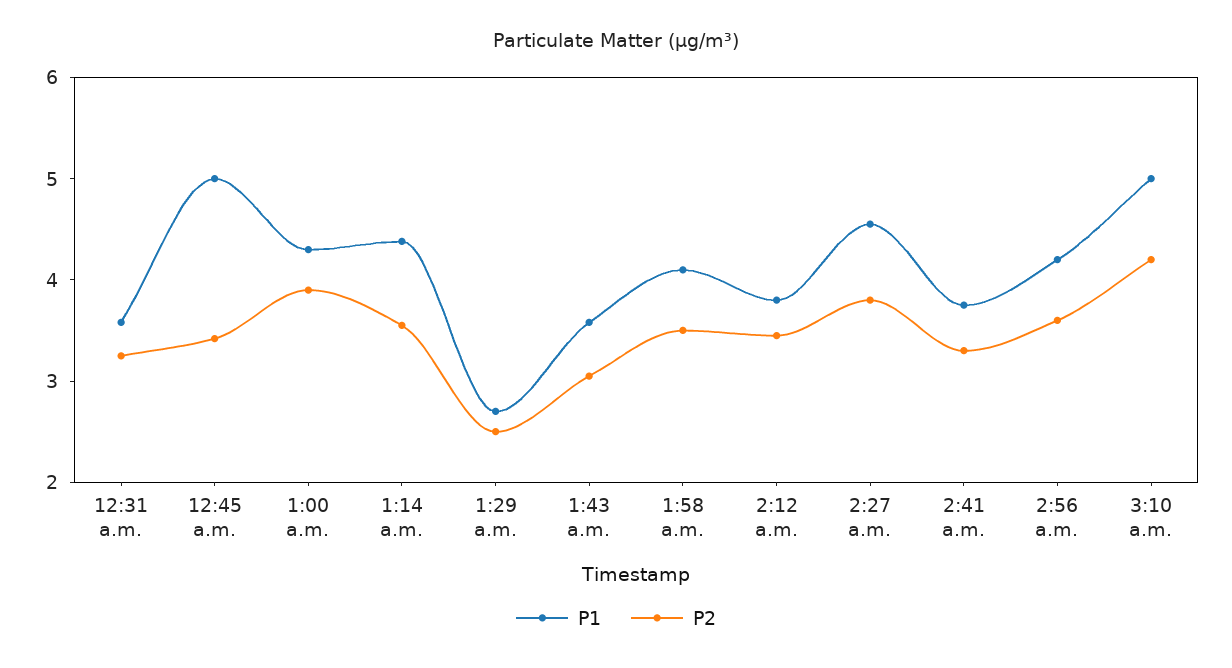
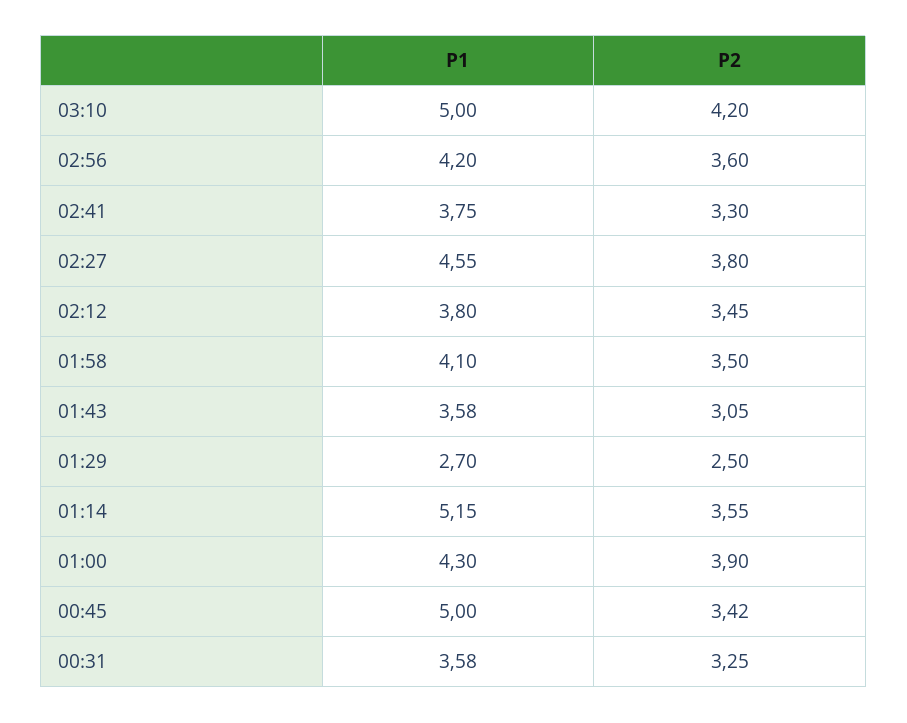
  {
    "P1": {
      "12:31 a.m.": 3.58,
      "12:45 a.m.": 5,
      "1:00 a.m.": 4.3,
-     "1:14 a.m.": 4.4,
+     "1:14 a.m.": 5.15,
      "1:29 a.m.": 2.7,
      "1:43 a.m.": 3.58,
      "1:58 a.m.": 4.1,
      "2:12 a.m.": 3.8,
      "2:27 a.m.": 4.55,
      "2:41 a.m.": 3.75,
      "2:56 a.m.": 4.2,
      "3:10 a.m.": 5
    },
    "P2": {
      "12:31 a.m.": 3.25,
      "12:45 a.m.": 3.42,
      "1:00 a.m.": 3.9,
      "1:14 a.m.": 3.55,
      "1:29 a.m.": 2.5,
      "1:43 a.m.": 3.05,
      "1:58 a.m.": 3.5,
      "2:12 a.m.": 3.45,
      "2:27 a.m.": 3.8,
      "2:41 a.m.": 3.3,
      "2:56 a.m.": 3.6,
      "3:10 a.m.": 4.2
    }
  }

